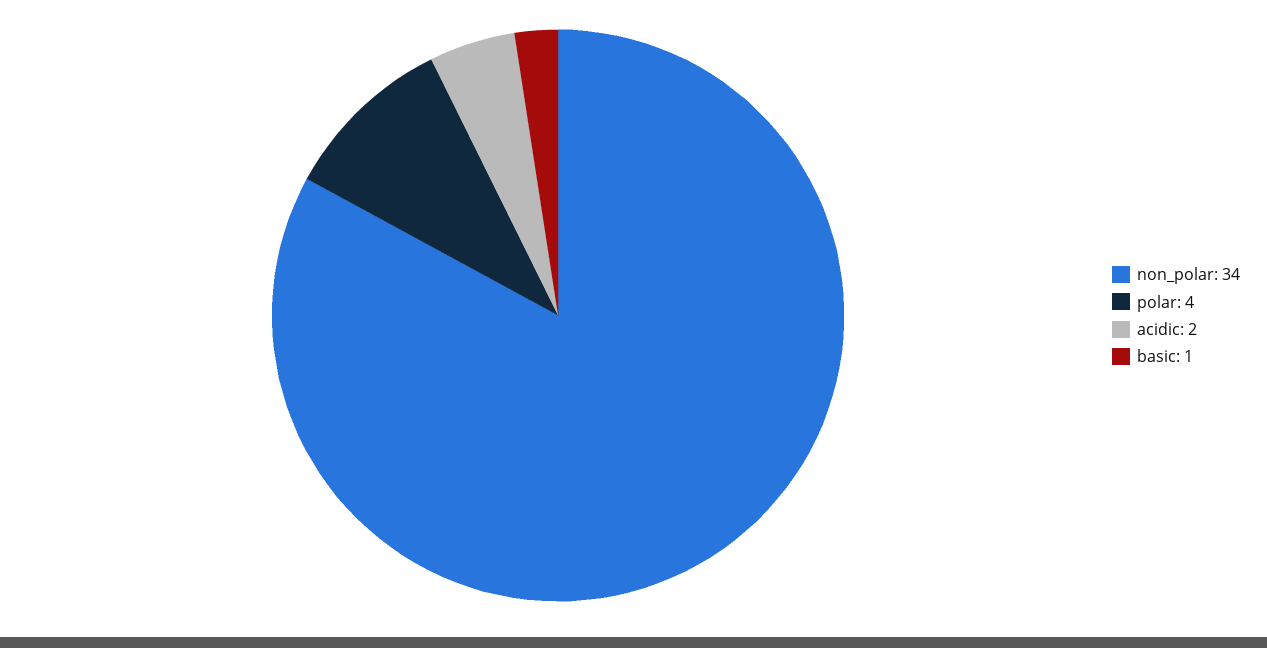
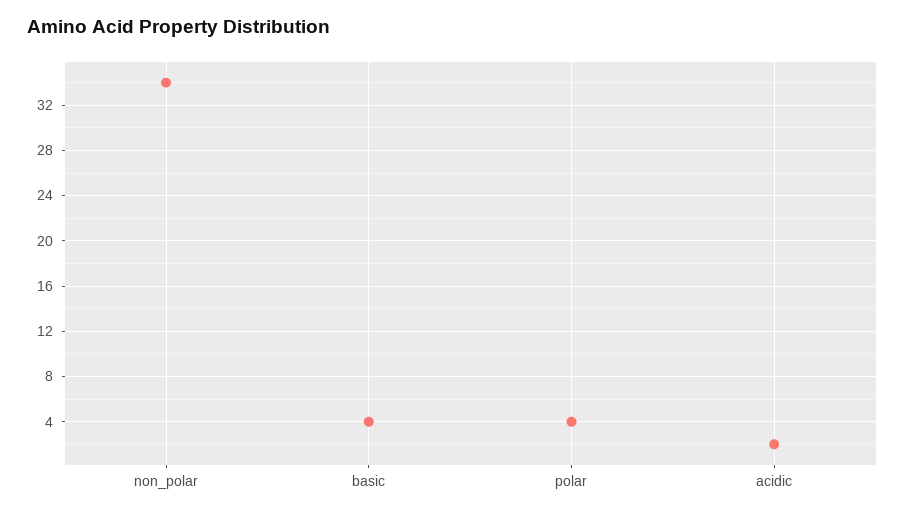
  {
    "non_polar": 34,
    "polar": 4,
    "acidic": 2,
-   "basic": 1
+   "basic": 4
  }

